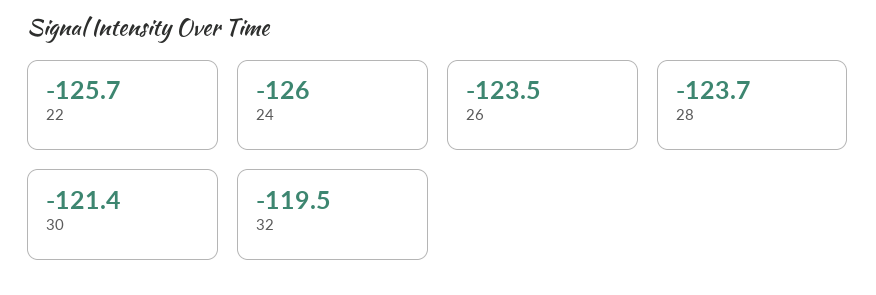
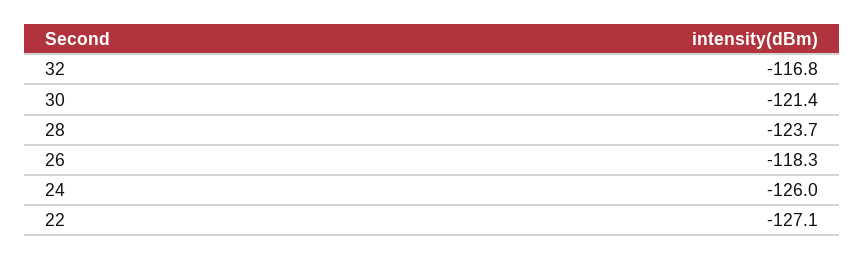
  {
-   "22": -125.7,
+   "22": -127.1,
    "24": -126,
-   "26": -123.5,
+   "26": -118.3,
    "28": -123.7,
    "30": -121.4,
-   "32": -119.5
+   "32": -116.8
  }

